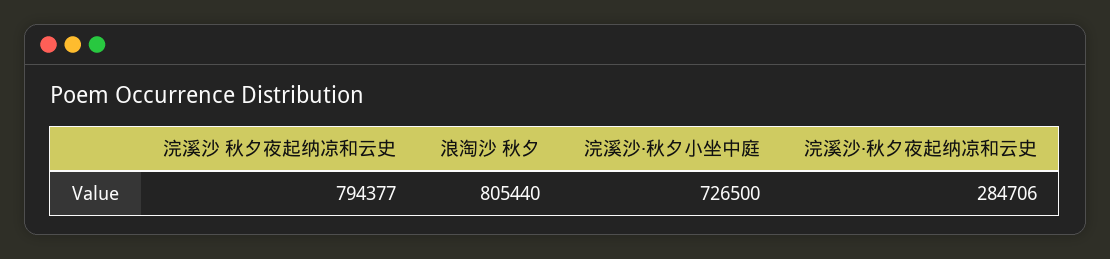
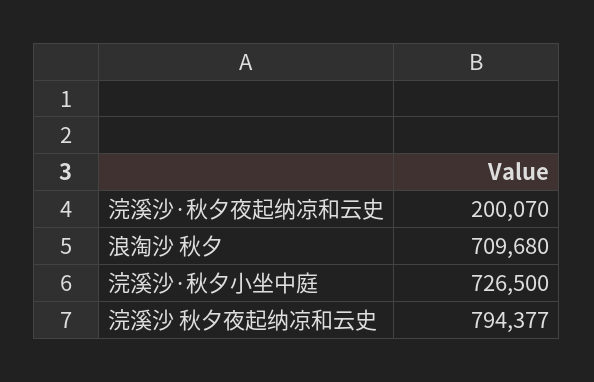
  {
    "浣溪沙 秋夕夜起纳凉和云史": 794377,
-   "浪淘沙 秋夕": 805440,
+   "浪淘沙 秋夕": 709680,
    "浣溪沙·秋夕小坐中庭": 726500,
-   "浣溪沙·秋夕夜起纳凉和云史": 284706
+   "浣溪沙·秋夕夜起纳凉和云史": 200070
  }

